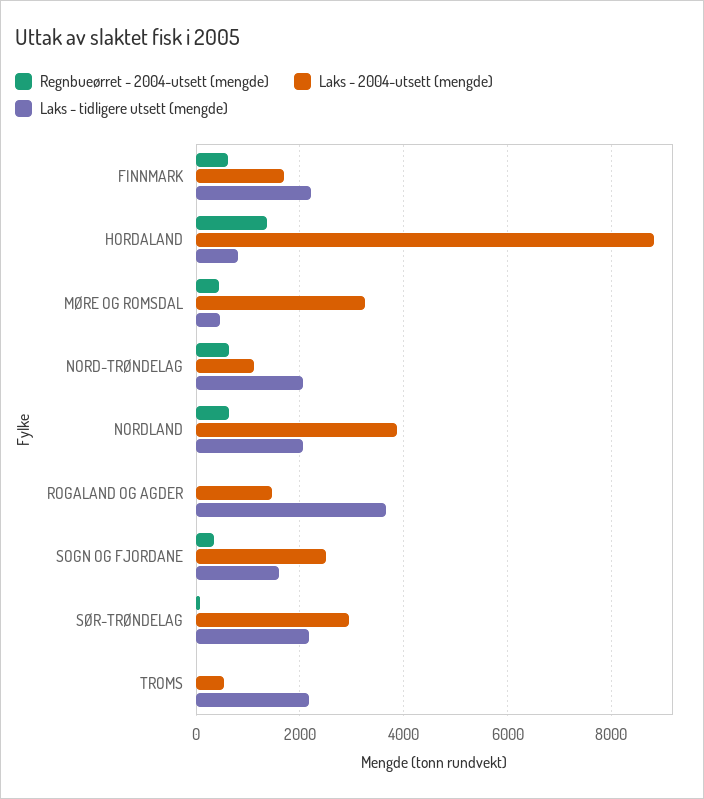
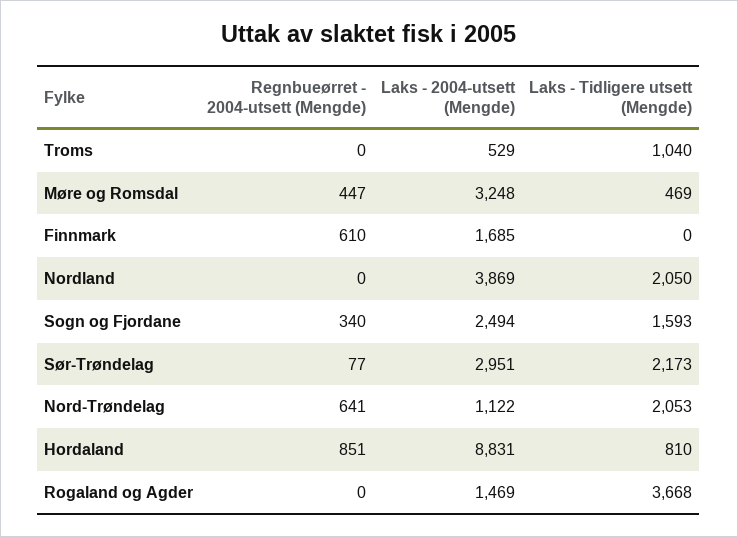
  {
    "Regnbueørret - 2004-utsett (mengde)": {
      "FINNMARK": 610,
-     "HORDALAND": 1400,
+     "HORDALAND": 851,
      "MØRE OG ROMSDAL": 447,
      "NORD-TRØNDELAG": 641,
-     "NORDLAND": 600,
+     "NORDLAND": 0,
      "ROGALAND OG AGDER": 0,
      "SOGN OG FJORDANE": 340,
      "SØR-TRØNDELAG": 77,
      "TROMS": 0
    },
    "Laks - 2004-utsett (mengde)": {
      "FINNMARK": 1685,
      "HORDALAND": 8831,
      "MØRE OG ROMSDAL": 3248,
      "NORD-TRØNDELAG": 1122,
      "NORDLAND": 3869,
      "ROGALAND OG AGDER": 1469,
      "SOGN OG FJORDANE": 2494,
      "SØR-TRØNDELAG": 2951,
      "TROMS": 529
    },
    "Laks - tidligere utsett (mengde)": {
-     "FINNMARK": 2200,
+     "FINNMARK": 0,
      "HORDALAND": 810,
      "MØRE OG ROMSDAL": 469,
      "NORD-TRØNDELAG": 2053,
      "NORDLAND": 2050,
      "ROGALAND OG AGDER": 3668,
      "SOGN OG FJORDANE": 1593,
      "SØR-TRØNDELAG": 2173,
-     "TROMS": 2200
+     "TROMS": 1040
    }
  }

